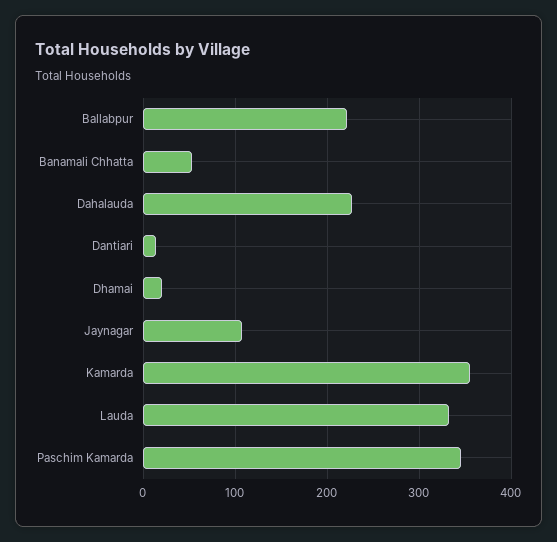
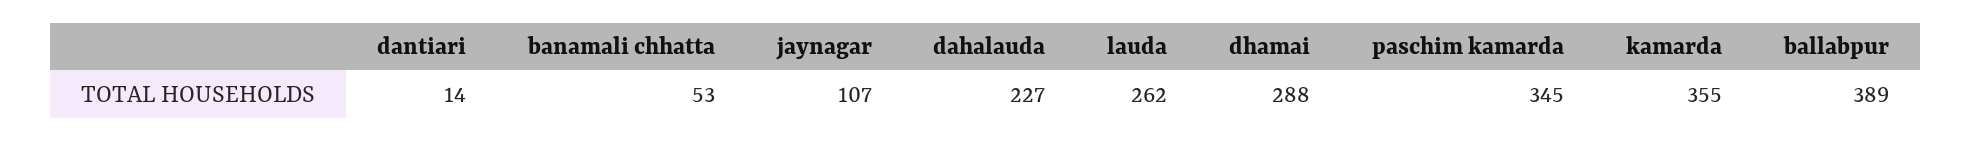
  {
-   "Ballabpur": 220,
+   "Ballabpur": 389,
    "Banamali Chhatta": 53,
    "Dahalauda": 227,
    "Dantiari": 14,
-   "Dhamai": 20,
+   "Dhamai": 288,
    "Jaynagar": 107,
    "Kamarda": 355,
-   "Lauda": 330,
+   "Lauda": 262,
    "Paschim Kamarda": 345
  }

